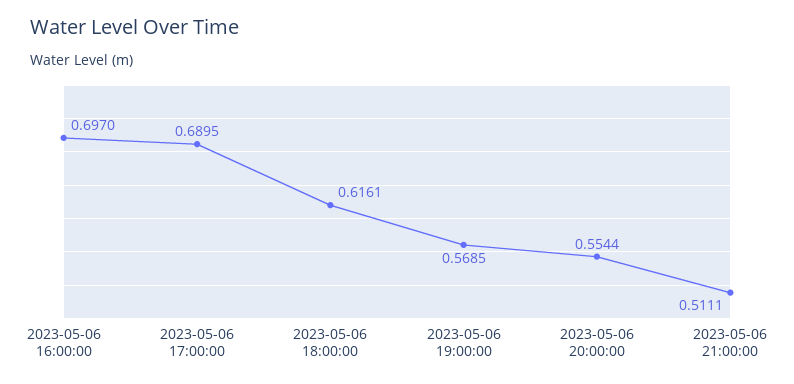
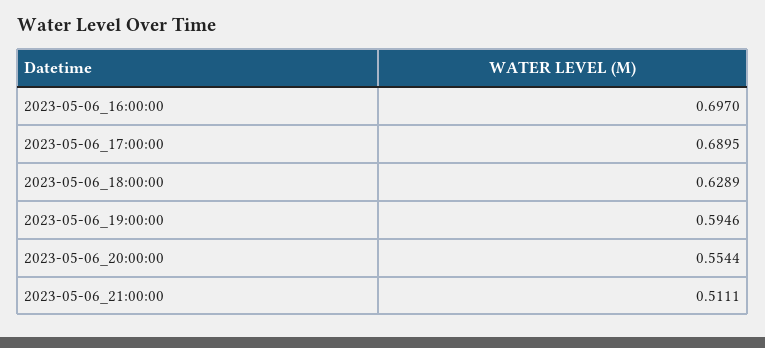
  {
    "2023-05-06 16:00:00": 0.697,
    "2023-05-06 17:00:00": 0.6895,
-   "2023-05-06 18:00:00": 0.6161,
+   "2023-05-06 18:00:00": 0.6289,
-   "2023-05-06 19:00:00": 0.5685,
+   "2023-05-06 19:00:00": 0.5946,
    "2023-05-06 20:00:00": 0.5544,
    "2023-05-06 21:00:00": 0.5111
  }

